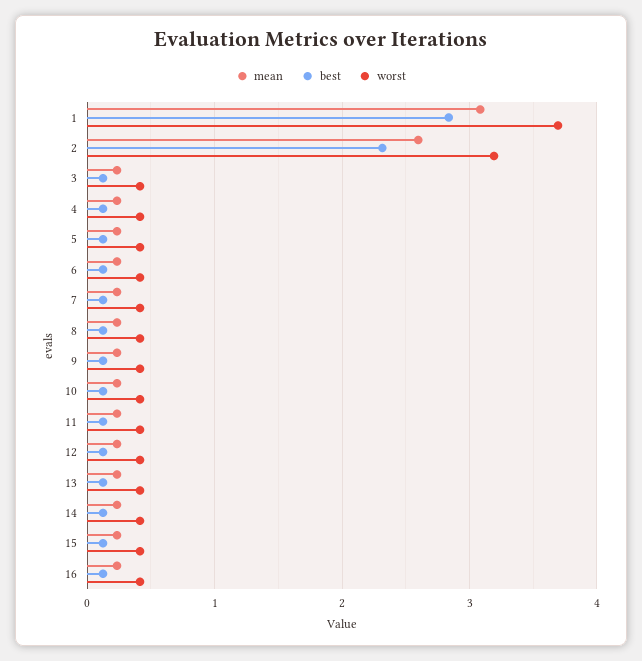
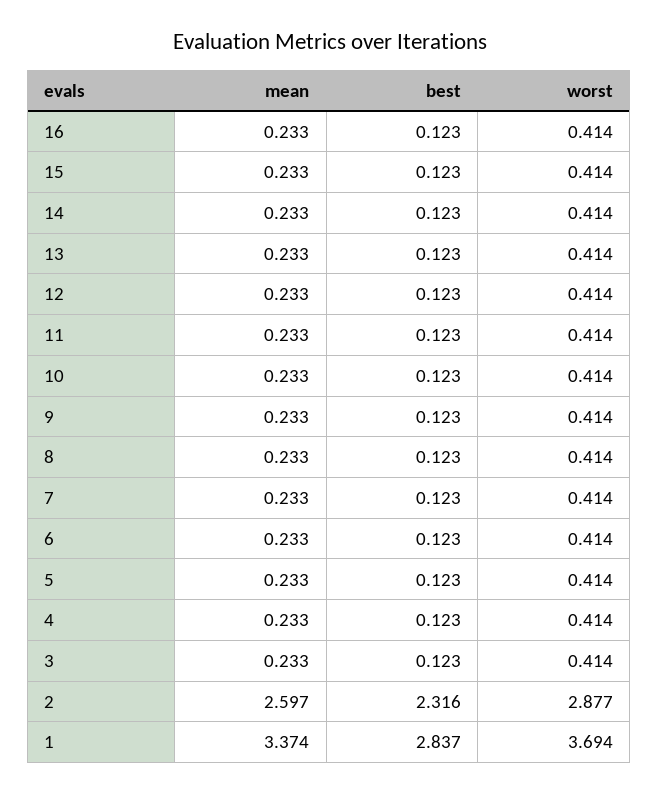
  {
    "mean": {
-     "1": 3.1,
+     "1": 3.374,
      "2": 2.597,
      "3": 0.233,
      "4": 0.233,
      "5": 0.233,
      "6": 0.233,
      "7": 0.233,
      "8": 0.233,
      "9": 0.233,
      "10": 0.233,
      "11": 0.233,
      "12": 0.233,
      "13": 0.233,
      "14": 0.233,
      "15": 0.233,
      "16": 0.233
    },
    "best": {
      "1": 2.837,
      "2": 2.316,
      "3": 0.123,
      "4": 0.123,
      "5": 0.123,
      "6": 0.123,
      "7": 0.123,
      "8": 0.123,
      "9": 0.123,
      "10": 0.123,
      "11": 0.123,
      "12": 0.123,
      "13": 0.123,
      "14": 0.123,
      "15": 0.123,
      "16": 0.123
    },
    "worst": {
      "1": 3.694,
-     "2": 3.2,
+     "2": 2.877,
      "3": 0.414,
      "4": 0.414,
      "5": 0.414,
      "6": 0.414,
      "7": 0.414,
      "8": 0.414,
      "9": 0.414,
      "10": 0.414,
      "11": 0.414,
      "12": 0.414,
      "13": 0.414,
      "14": 0.414,
      "15": 0.414,
      "16": 0.414
    }
  }

